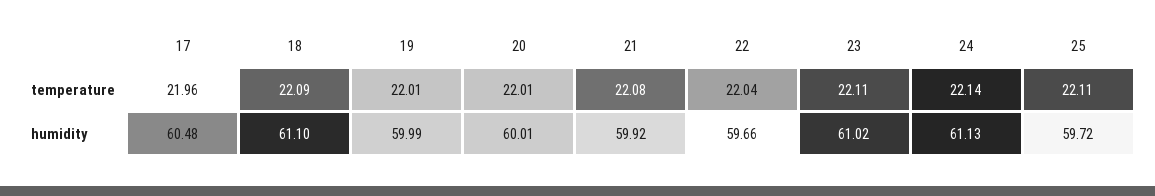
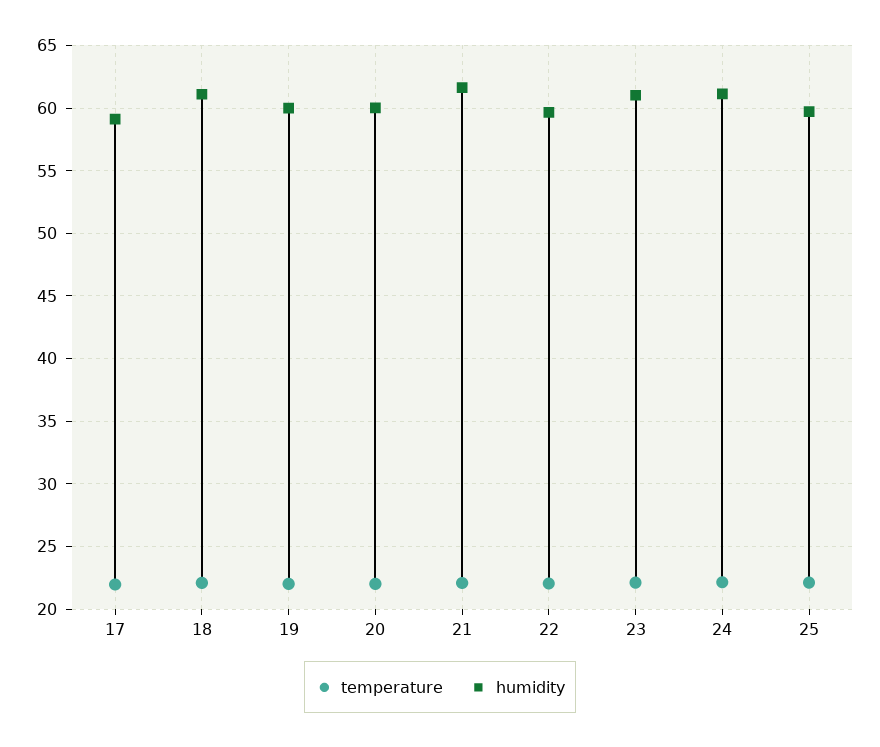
  {
    "temperature": {
      "17": 21.96,
      "18": 22.09,
      "19": 22.01,
      "20": 22.01,
      "21": 22.08,
      "22": 22.04,
      "23": 22.11,
      "24": 22.14,
      "25": 22.11
    },
    "humidity": {
-     "17": 60.48,
+     "17": 59,
      "18": 61.1,
      "19": 59.99,
      "20": 60.01,
-     "21": 59.92,
+     "21": 61.5,
      "22": 59.66,
      "23": 61.02,
      "24": 61.13,
      "25": 59.72
    }
  }

